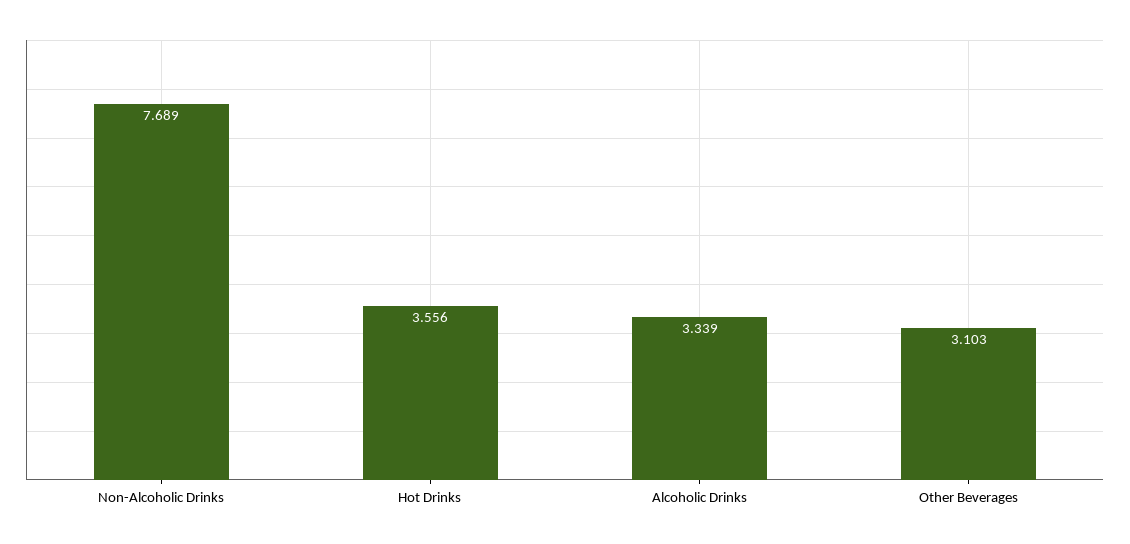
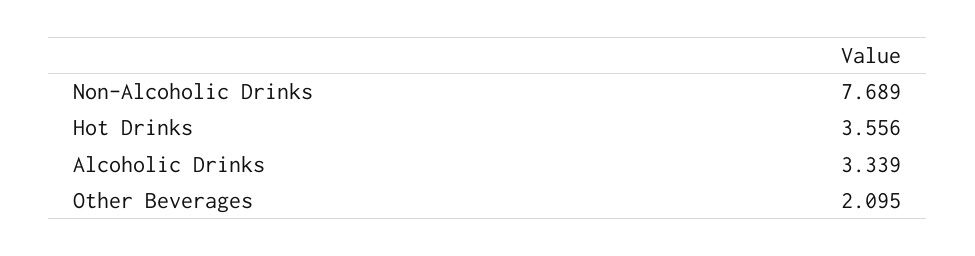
  {
    "Non-Alcoholic Drinks": 7.689,
    "Hot Drinks": 3.556,
    "Alcoholic Drinks": 3.339,
-   "Other Beverages": 3.103
+   "Other Beverages": 2.095
  }

